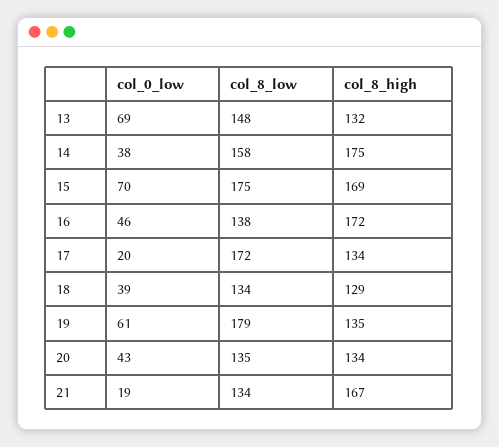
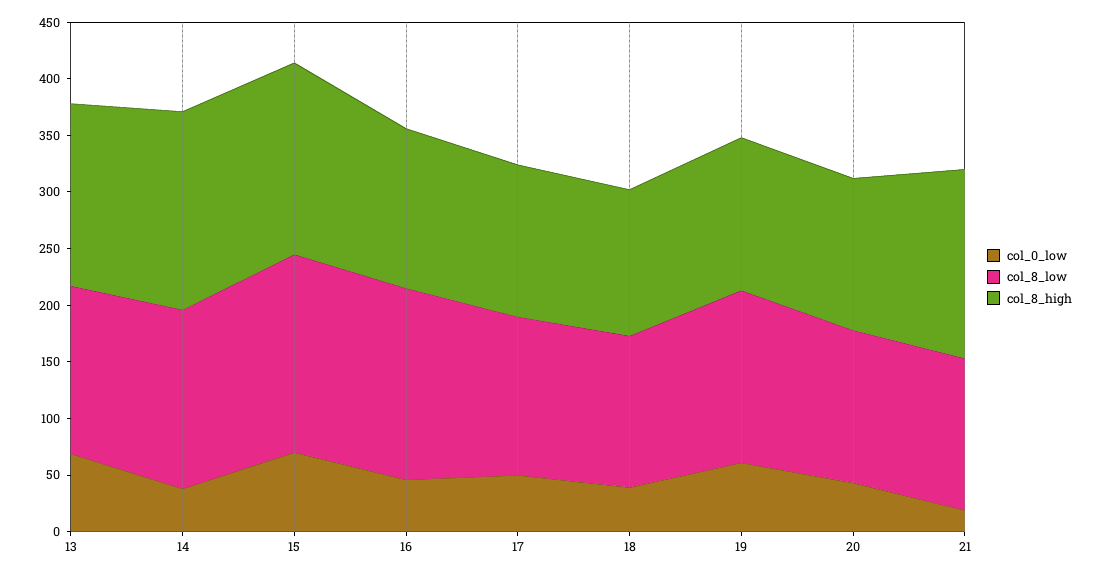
  {
    "col_0_low": {
      "13": 69,
      "14": 38,
      "15": 70,
      "16": 46,
-     "17": 20,
+     "17": 50,
      "18": 39,
      "19": 61,
      "20": 43,
      "21": 19
    },
    "col_8_low": {
      "13": 148,
      "14": 158,
      "15": 175,
-     "16": 138,
+     "16": 170,
-     "17": 172,
+     "17": 140,
      "18": 134,
-     "19": 179,
+     "19": 150,
      "20": 135,
      "21": 134
    },
    "col_8_high": {
-     "13": 132,
+     "13": 160,
      "14": 175,
      "15": 169,
-     "16": 172,
+     "16": 140,
      "17": 134,
      "18": 129,
      "19": 135,
      "20": 134,
      "21": 167
    }
  }

